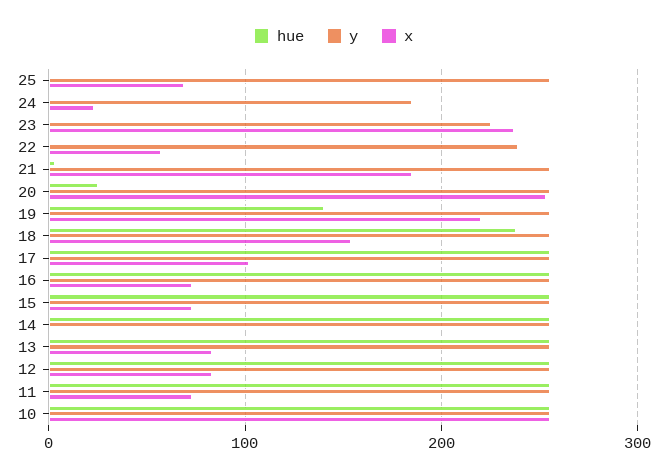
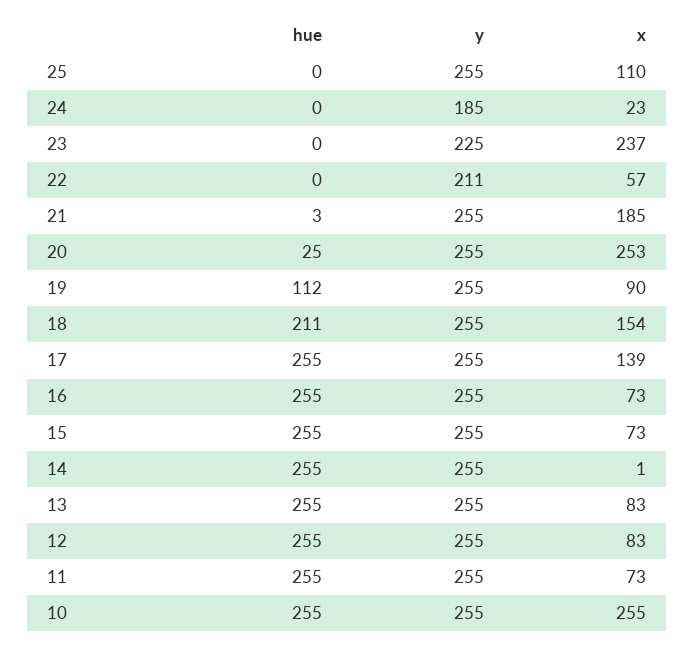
  {
    "hue": {
      "25": 0,
      "24": 0,
      "23": 0,
      "22": 0,
      "21": 3,
      "20": 25,
-     "19": 140,
+     "19": 112,
-     "18": 240,
+     "18": 211,
      "17": 255,
      "16": 255,
      "15": 255,
      "14": 255,
      "13": 255,
      "12": 255,
      "11": 255,
      "10": 255
    },
    "y": {
      "25": 255,
      "24": 185,
      "23": 225,
-     "22": 240,
+     "22": 211,
      "21": 255,
      "20": 255,
      "19": 255,
      "18": 255,
      "17": 255,
      "16": 255,
      "15": 255,
      "14": 255,
      "13": 255,
      "12": 255,
      "11": 255,
      "10": 255
    },
    "x": {
-     "25": 70,
+     "25": 110,
      "24": 23,
      "23": 237,
      "22": 57,
      "21": 185,
      "20": 253,
-     "19": 220,
+     "19": 90,
      "18": 154,
-     "17": 100,
+     "17": 139,
      "16": 73,
      "15": 73,
      "14": 1,
      "13": 83,
      "12": 83,
      "11": 73,
      "10": 255
    }
  }

